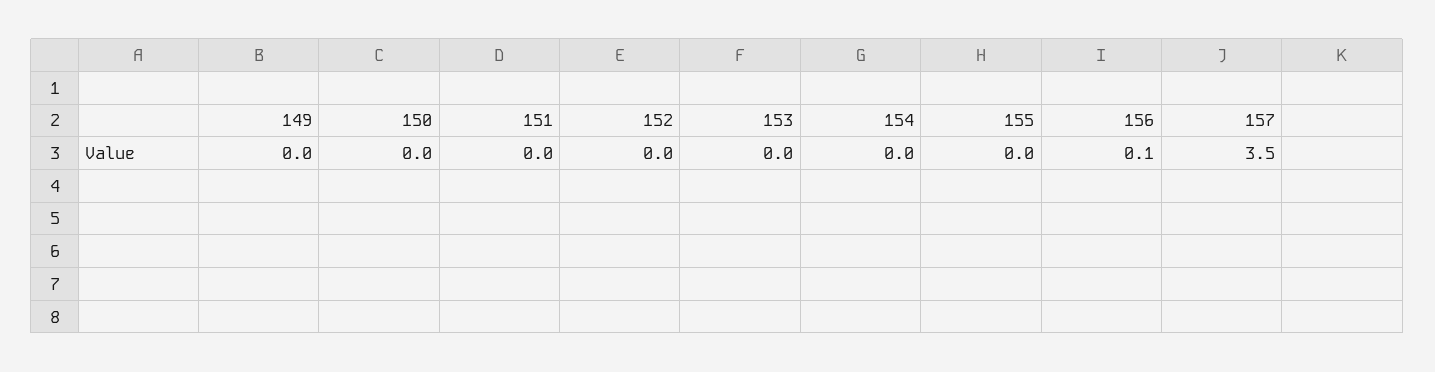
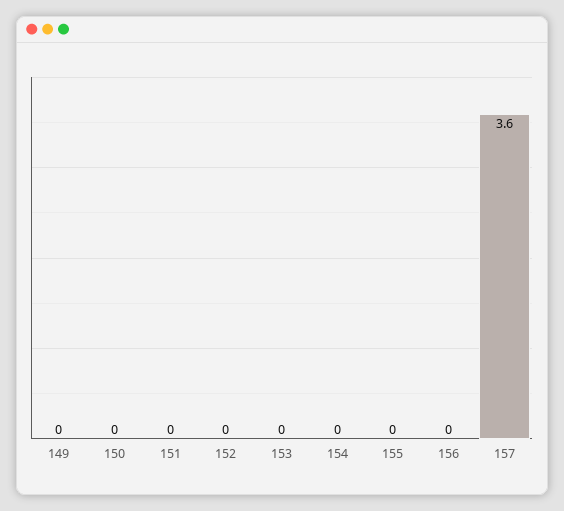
  {
    "149": 0,
    "150": 0,
    "151": 0,
    "152": 0,
    "153": 0,
    "154": 0,
    "155": 0,
-   "156": 0.1,
+   "156": 0,
-   "157": 3.5
+   "157": 3.6
  }

